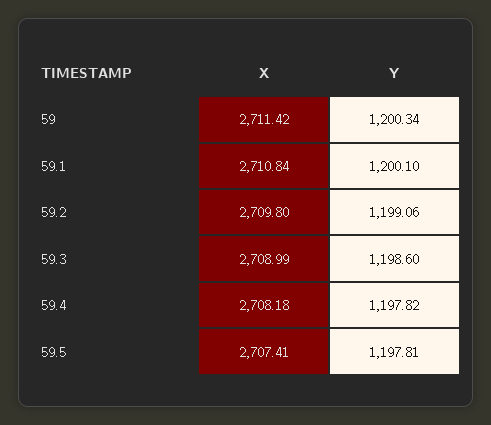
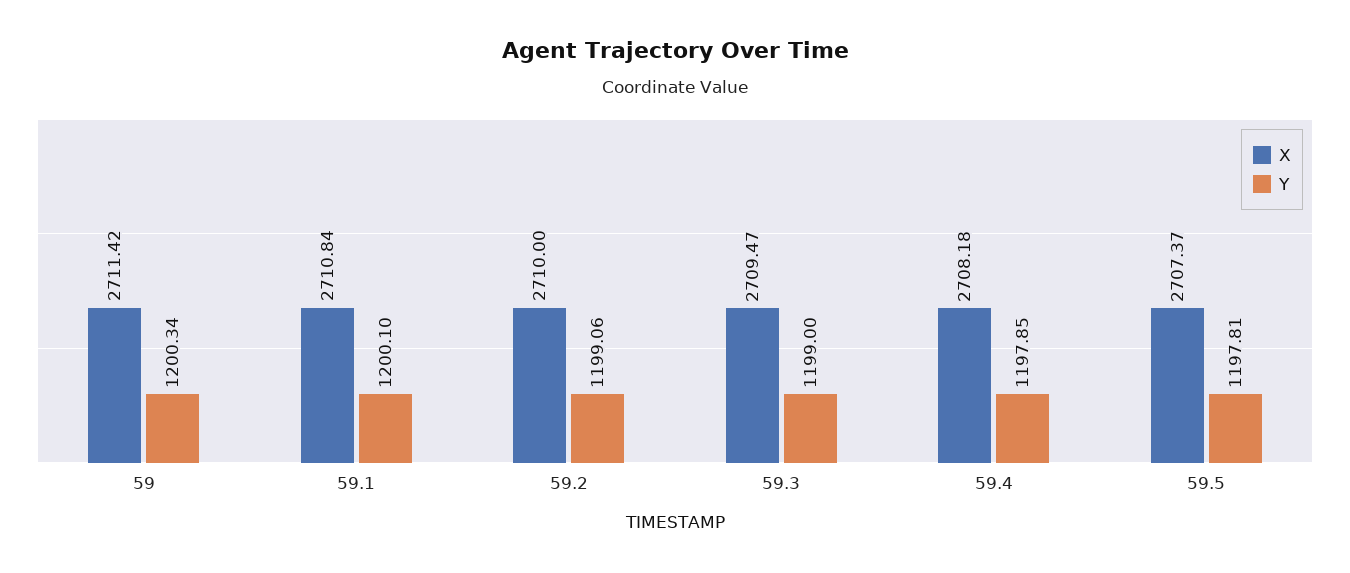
  {
    "X": {
      "59": 2711.42,
      "59.1": 2710.84,
-     "59.2": 2709.8,
+     "59.2": 2710,
-     "59.3": 2708.99,
+     "59.3": 2709.47,
      "59.4": 2708.18,
-     "59.5": 2707.41
+     "59.5": 2707.37
    },
    "Y": {
      "59": 1200.34,
      "59.1": 1200.1,
      "59.2": 1199.06,
-     "59.3": 1198.6,
+     "59.3": 1199,
-     "59.4": 1197.82,
+     "59.4": 1197.85,
      "59.5": 1197.81
    }
  }

